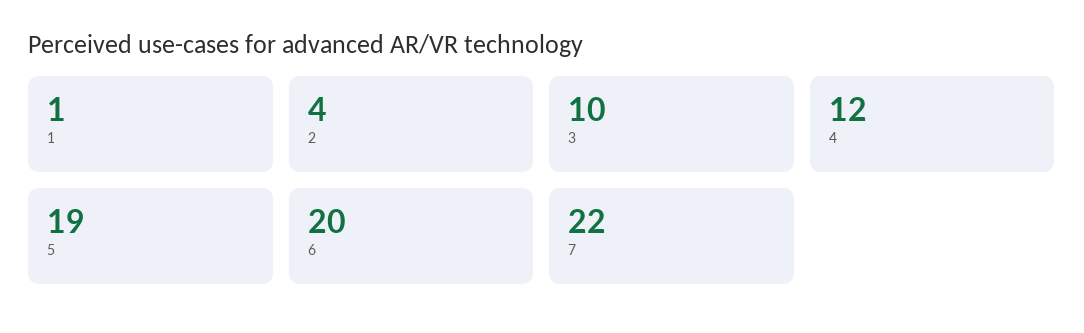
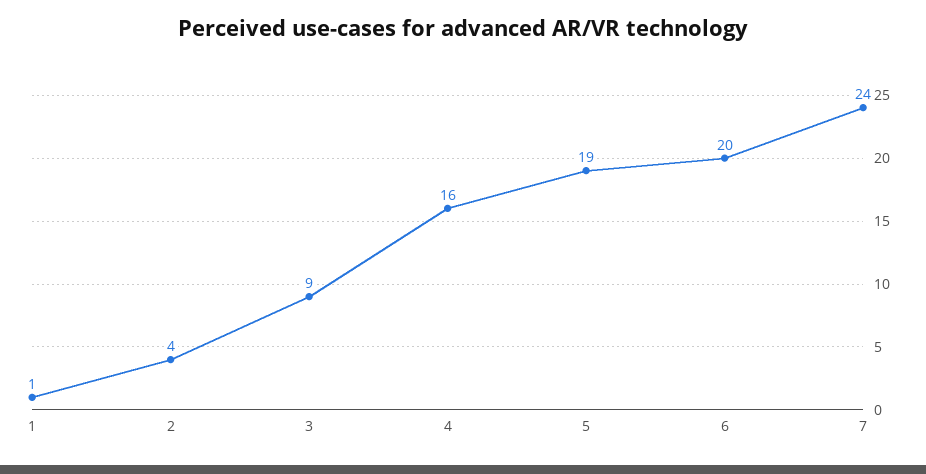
  {
    "1": 1,
    "2": 4,
-   "3": 10,
+   "3": 9,
-   "4": 12,
+   "4": 16,
    "5": 19,
    "6": 20,
-   "7": 22
+   "7": 24
  }

